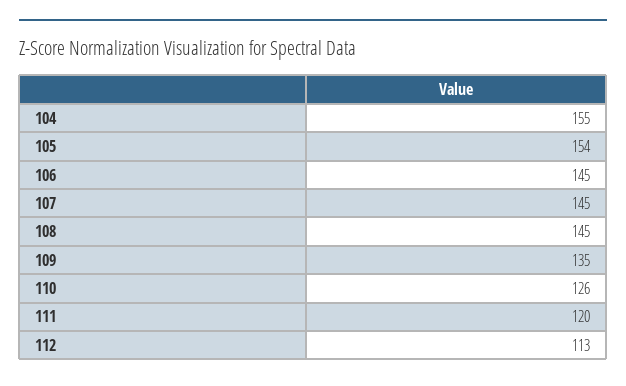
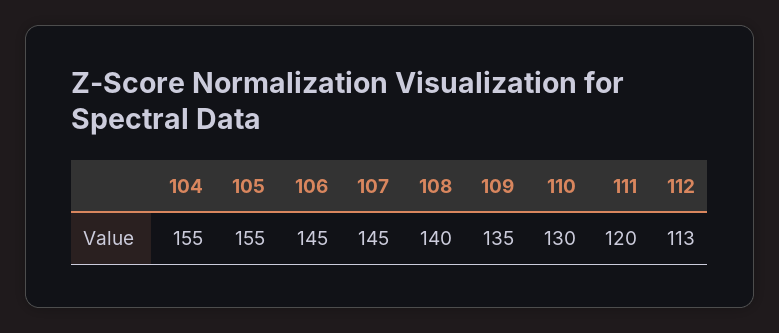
  {
    "104": 155,
-   "105": 154,
+   "105": 155,
    "106": 145,
    "107": 145,
-   "108": 145,
+   "108": 140,
    "109": 135,
-   "110": 126,
+   "110": 130,
    "111": 120,
    "112": 113
  }

